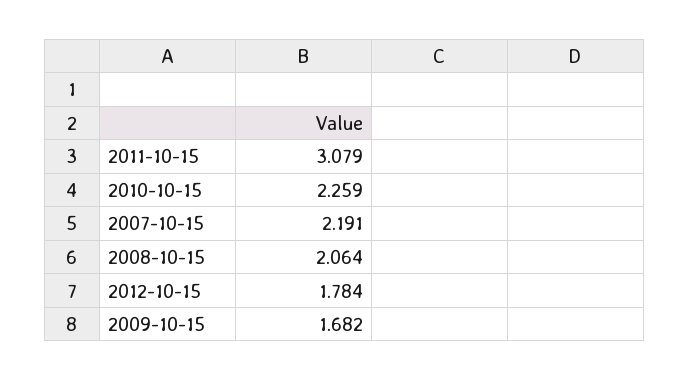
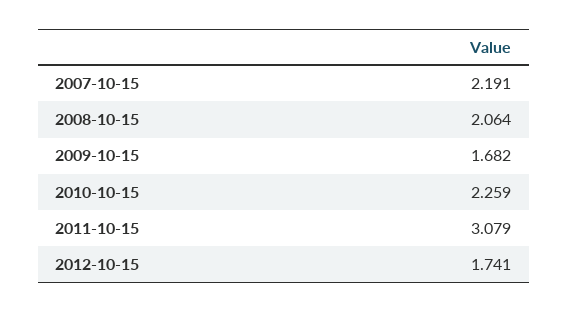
  {
    "2011-10-15": 3.079,
    "2010-10-15": 2.259,
    "2007-10-15": 2.191,
    "2008-10-15": 2.064,
-   "2012-10-15": 1.784,
+   "2012-10-15": 1.741,
    "2009-10-15": 1.682
  }

